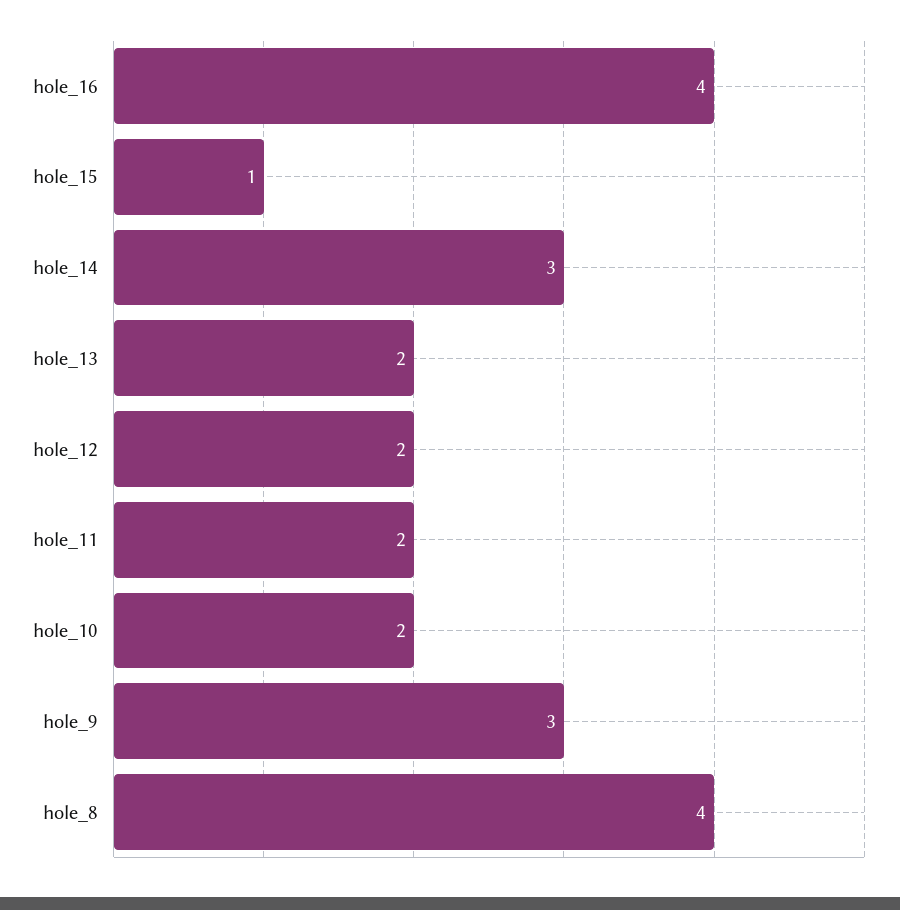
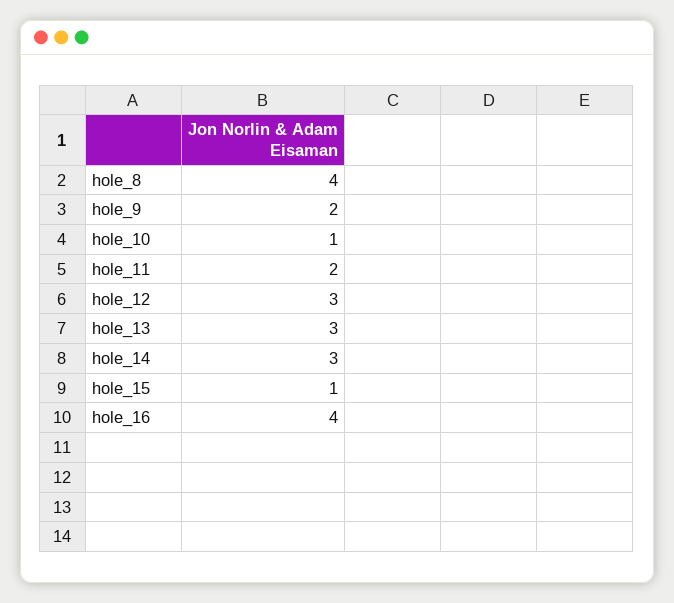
  {
    "hole_16": 4,
    "hole_15": 1,
    "hole_14": 3,
-   "hole_13": 2,
+   "hole_13": 3,
-   "hole_12": 2,
+   "hole_12": 3,
    "hole_11": 2,
-   "hole_10": 2,
+   "hole_10": 1,
-   "hole_9": 3,
+   "hole_9": 2,
    "hole_8": 4
  }

